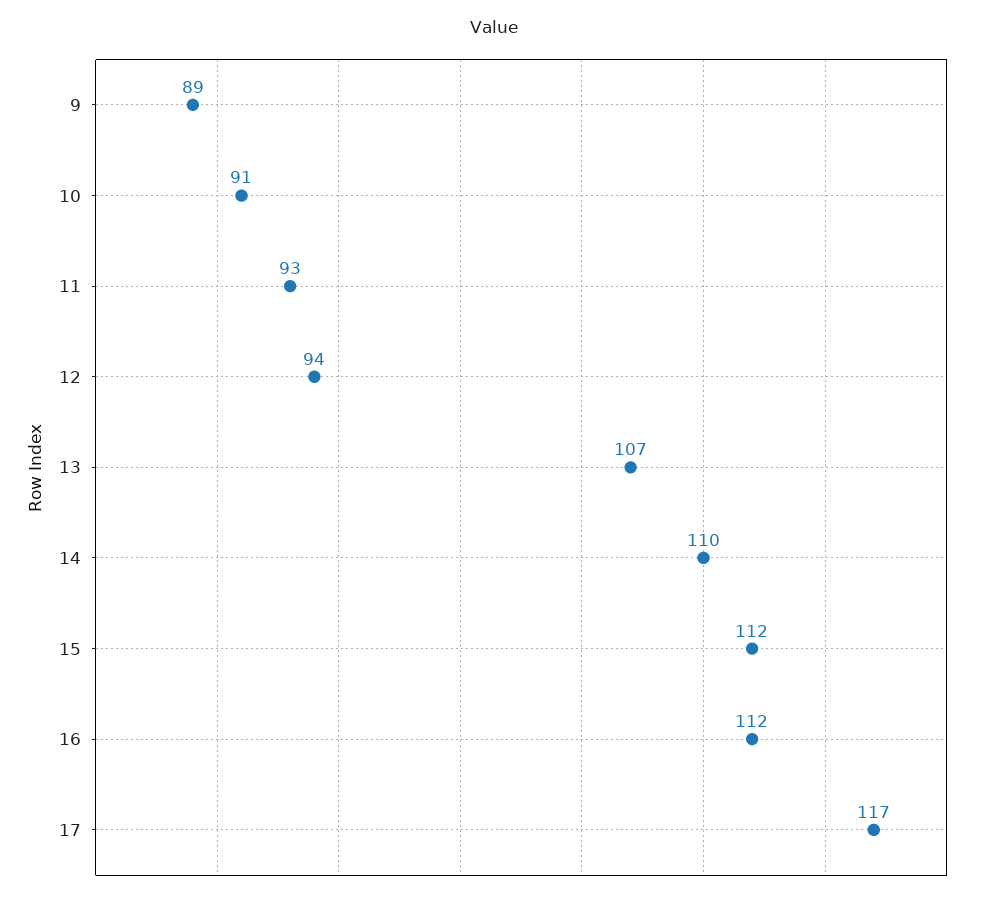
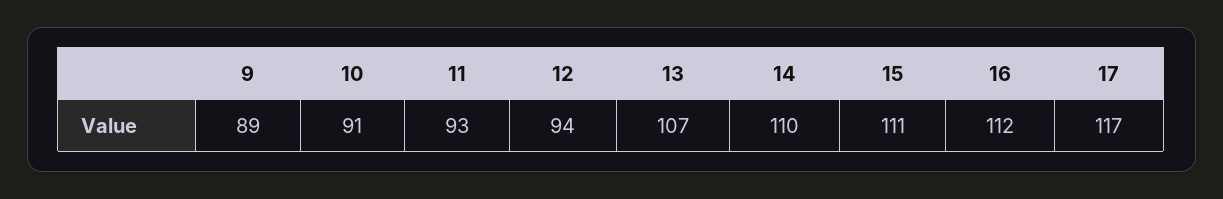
  {
    "9": 89,
    "10": 91,
    "11": 93,
    "12": 94,
    "13": 107,
    "14": 110,
-   "15": 112,
+   "15": 111,
    "16": 112,
    "17": 117
  }

